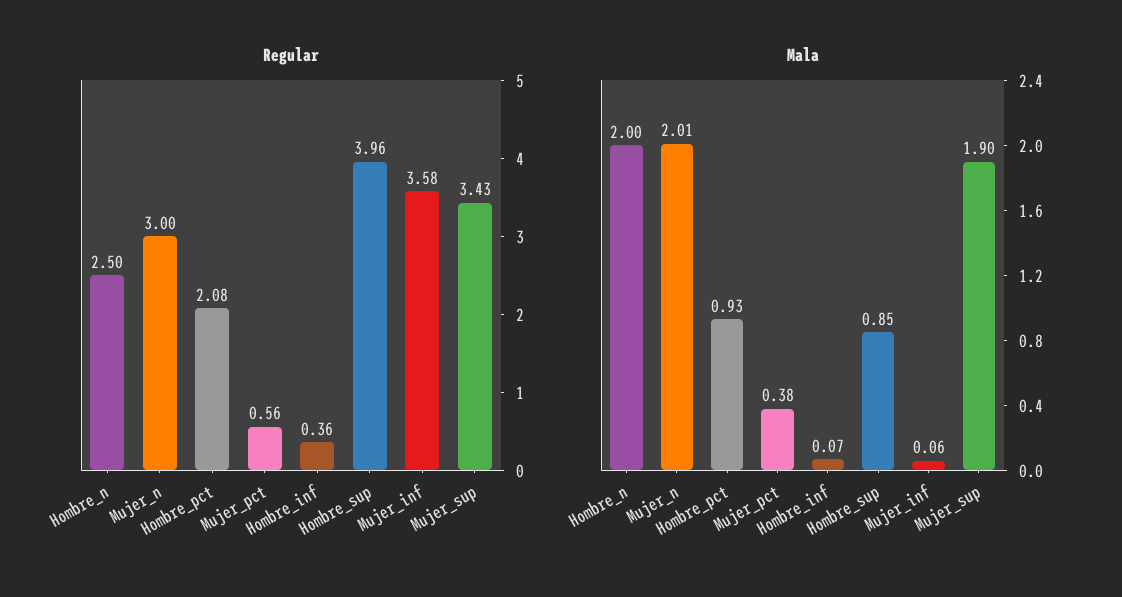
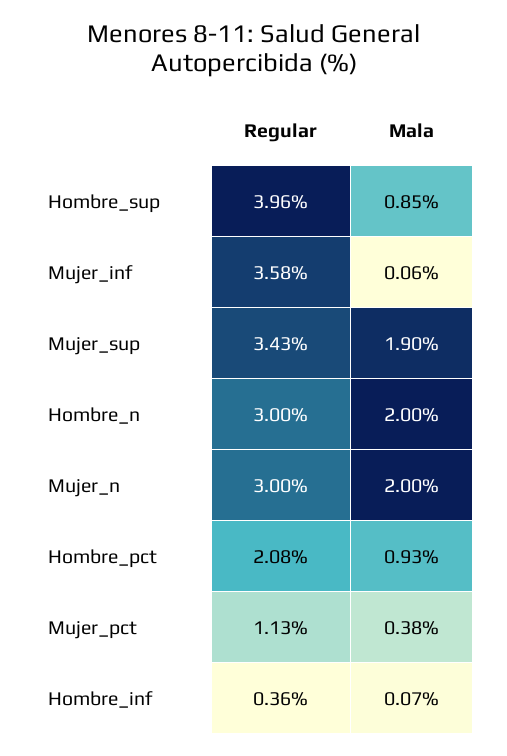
  {
    "Regular": {
-     "Hombre_n": 2.5,
+     "Hombre_n": 3,
      "Mujer_n": 3,
      "Hombre_pct": 2.08,
-     "Mujer_pct": 0.56,
+     "Mujer_pct": 1.13,
      "Hombre_inf": 0.36,
      "Hombre_sup": 3.96,
      "Mujer_inf": 3.58,
      "Mujer_sup": 3.43
    },
    "Mala": {
      "Hombre_n": 2,
-     "Mujer_n": 2.01,
+     "Mujer_n": 2,
      "Hombre_pct": 0.93,
      "Mujer_pct": 0.38,
      "Hombre_inf": 0.07,
      "Hombre_sup": 0.85,
      "Mujer_inf": 0.06,
      "Mujer_sup": 1.9
    }
  }

